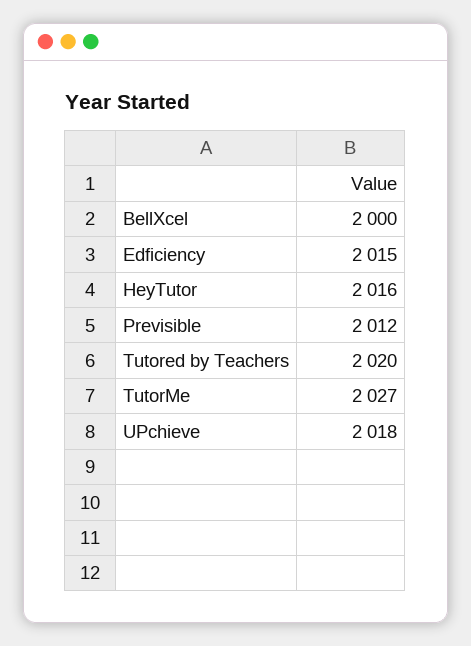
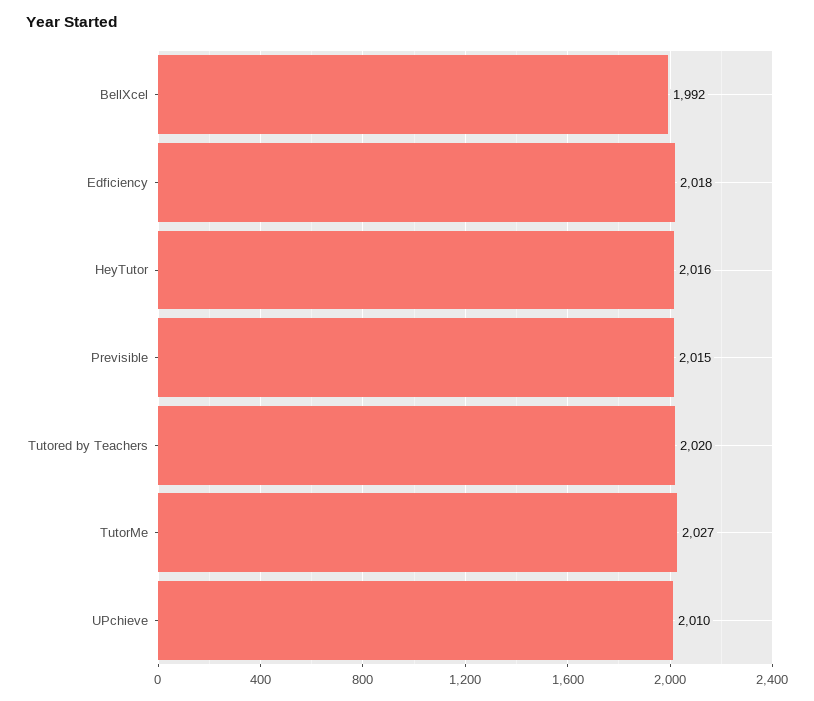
  {
-   "BellXcel": 2000,
+   "BellXcel": 1992,
-   "Edficiency": 2015,
+   "Edficiency": 2018,
    "HeyTutor": 2016,
-   "Previsible": 2012,
+   "Previsible": 2015,
    "Tutored by Teachers": 2020,
    "TutorMe": 2027,
-   "UPchieve": 2018
+   "UPchieve": 2010
  }

